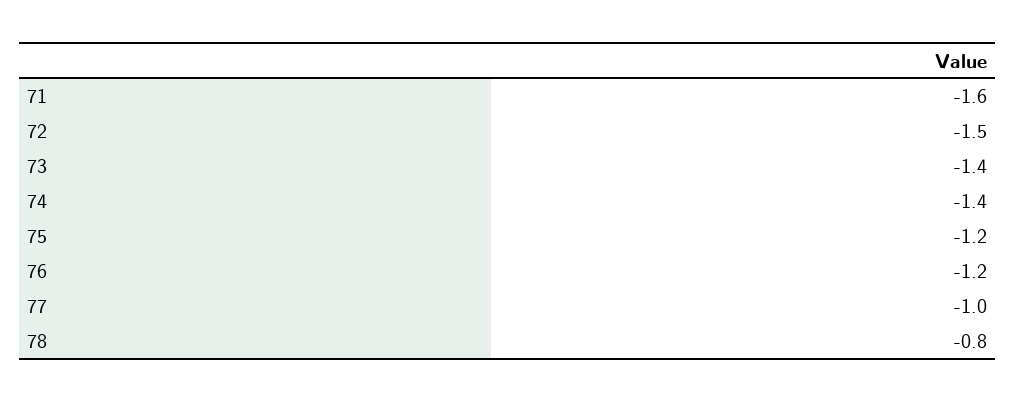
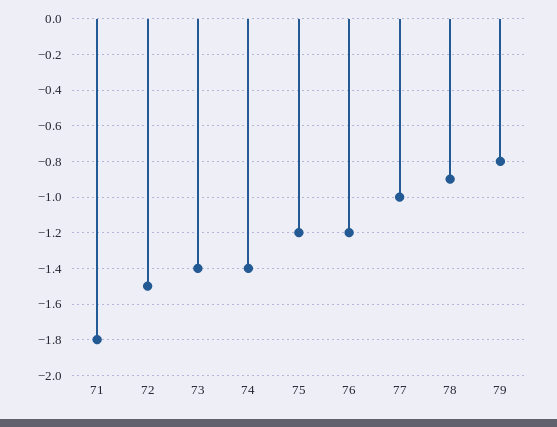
  {
-   "71": -1.6,
+   "71": -1.8,
    "72": -1.5,
    "73": -1.4,
    "74": -1.4,
    "75": -1.2,
    "76": -1.2,
    "77": -1,
-   "78": -0.8
+   "78": -0.9,
+   "79": -0.8
  }

